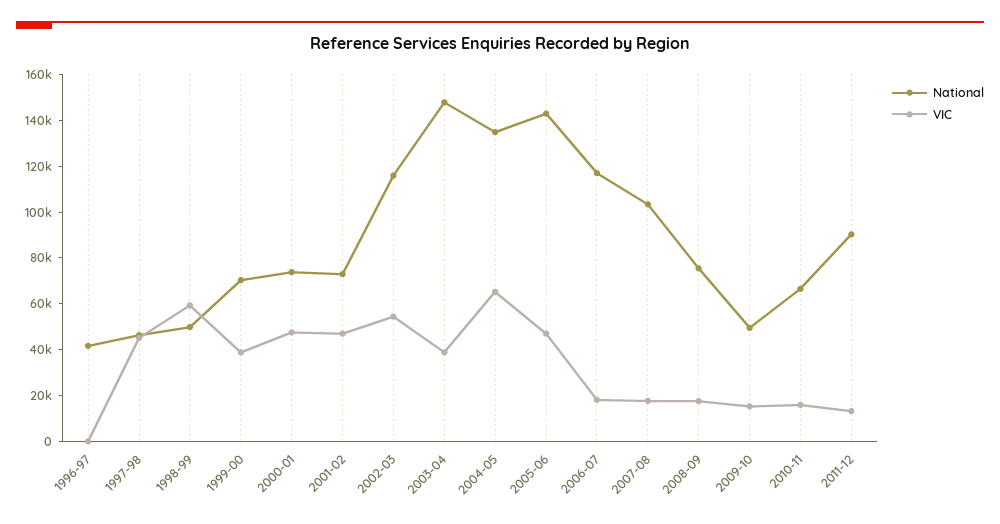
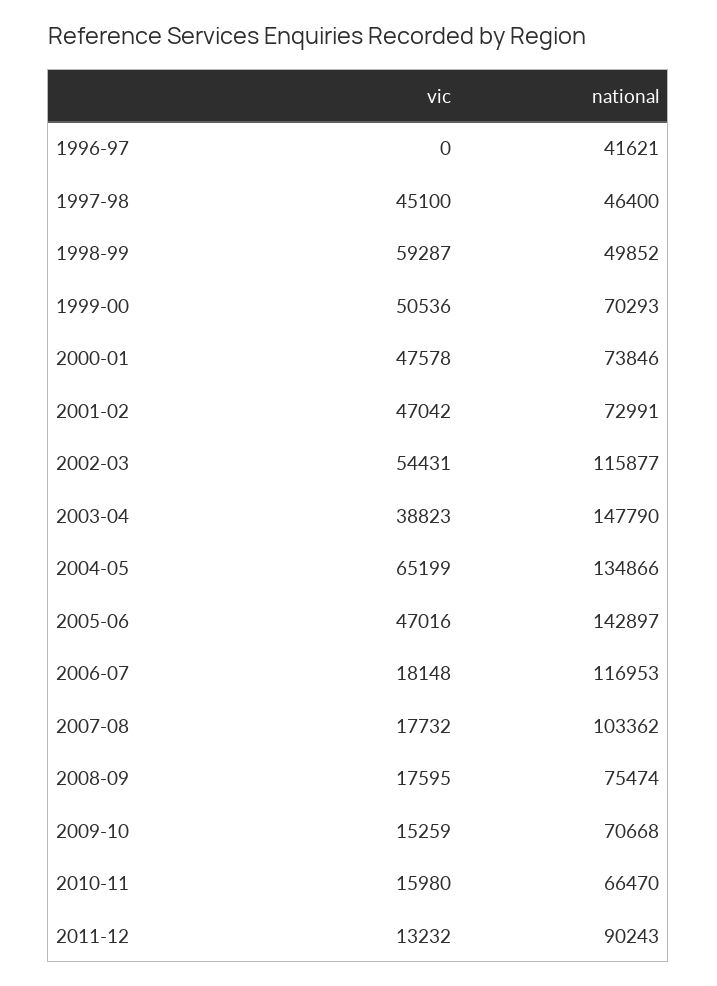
  {
    "National": {
      "1996-97": 41621,
      "1997-98": 46400,
      "1998-99": 49852,
      "1999-00": 70293,
      "2000-01": 73846,
      "2001-02": 72991,
      "2002-03": 115877,
      "2003-04": 147790,
      "2004-05": 134866,
      "2005-06": 142897,
      "2006-07": 116953,
      "2007-08": 103362,
      "2008-09": 75474,
-     "2009-10": 50000,
+     "2009-10": 70668,
      "2010-11": 66470,
      "2011-12": 90243
    },
    "VIC": {
      "1996-97": 0,
      "1997-98": 45100,
      "1998-99": 59287,
-     "1999-00": 40000,
+     "1999-00": 50536,
      "2000-01": 47578,
      "2001-02": 47042,
      "2002-03": 54431,
      "2003-04": 38823,
      "2004-05": 65199,
      "2005-06": 47016,
      "2006-07": 18148,
      "2007-08": 17732,
      "2008-09": 17595,
      "2009-10": 15259,
      "2010-11": 15980,
      "2011-12": 13232
    }
  }

